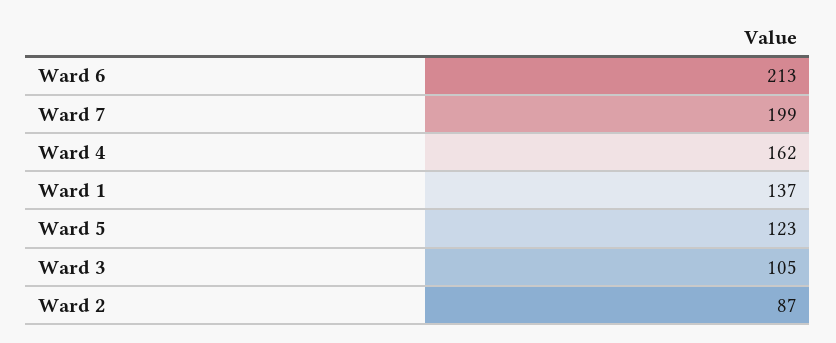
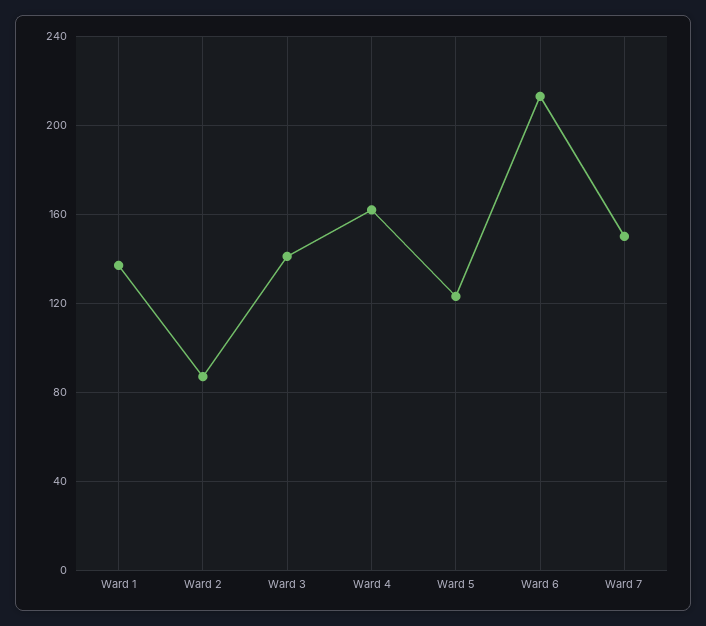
  {
    "Ward 6": 213,
-   "Ward 7": 199,
+   "Ward 7": 150,
    "Ward 4": 162,
    "Ward 1": 137,
    "Ward 5": 123,
-   "Ward 3": 105,
+   "Ward 3": 140,
    "Ward 2": 87
  }

